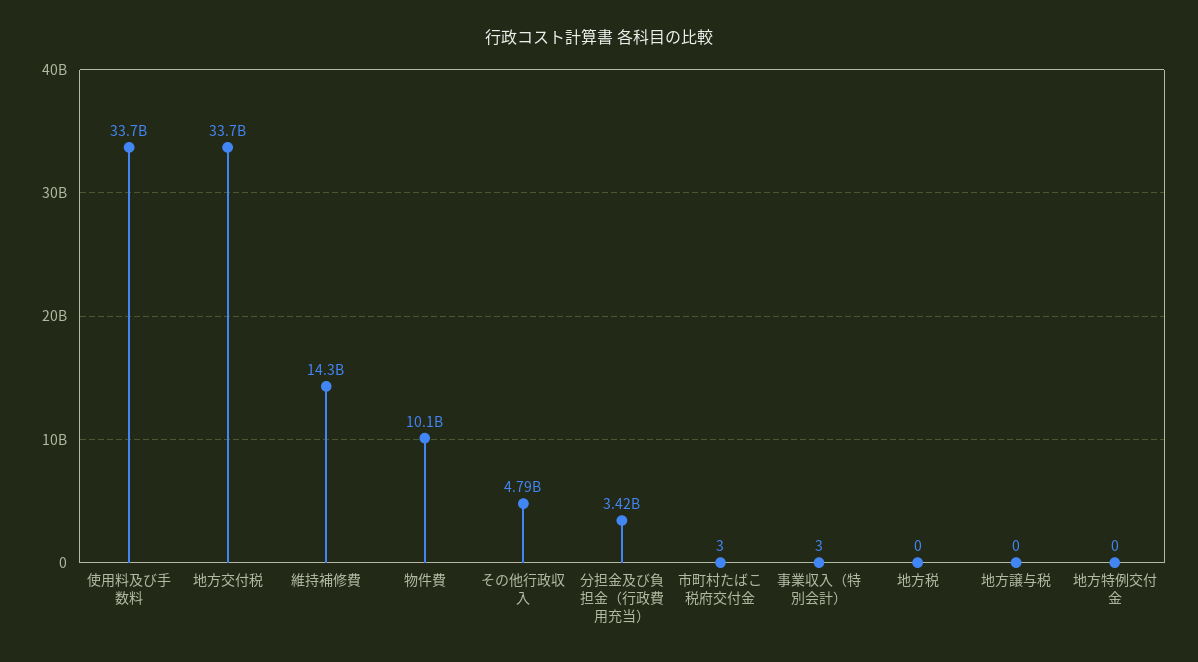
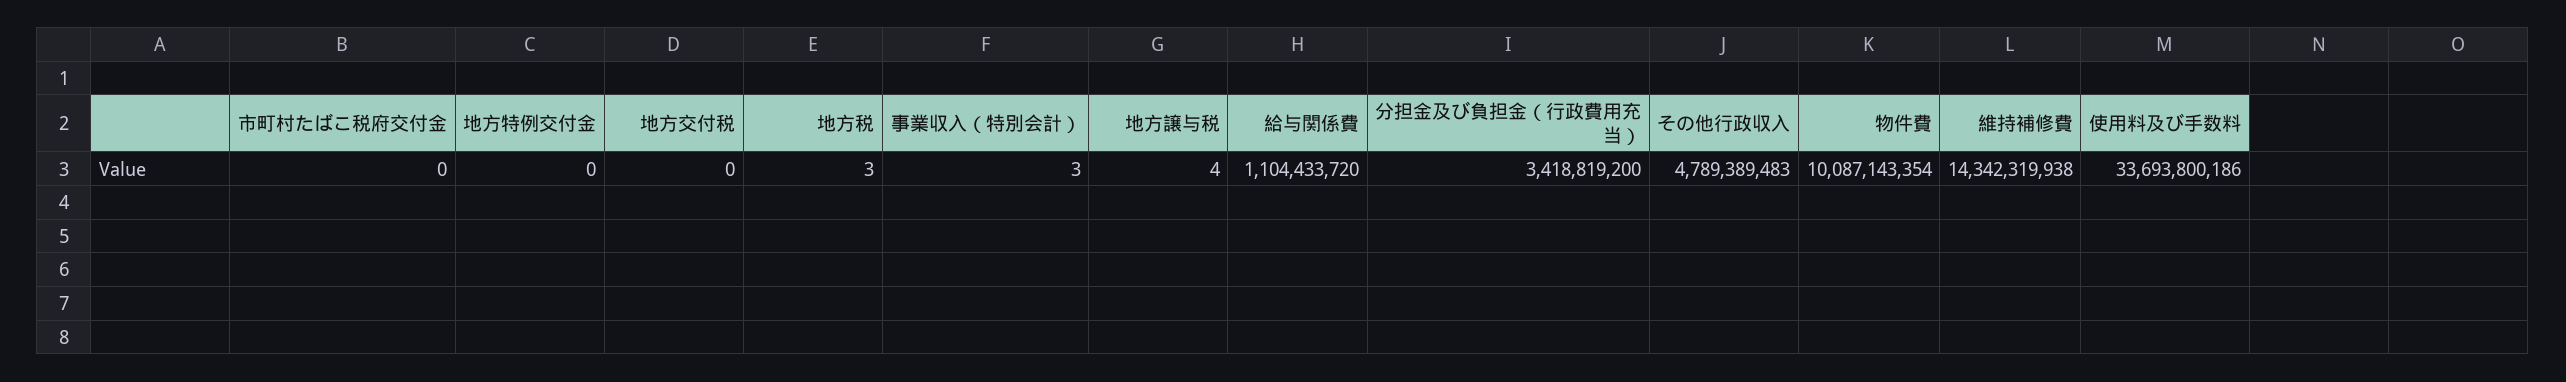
  {
    "使用料及び手数料": 33693800186,
-   "地方交付税": 33700000000,
+   "地方交付税": 0,
    "維持補修費": 14342319938,
    "物件費": 10087143354,
    "その他行政収入": 4789389483,
    "分担金及び負担金（行政費用充当）": 3418819200,
-   "市町村たばこ税府交付金": 3,
+   "市町村たばこ税府交付金": 0,
    "事業収入（特別会計）": 3,
-   "地方税": 0,
+   "地方税": 3,
-   "地方譲与税": 0,
+   "地方譲与税": 4,
-   "地方特例交付金": 0
+   "地方特例交付金": 0,
+   "給与関係費": 1104433720
  }

